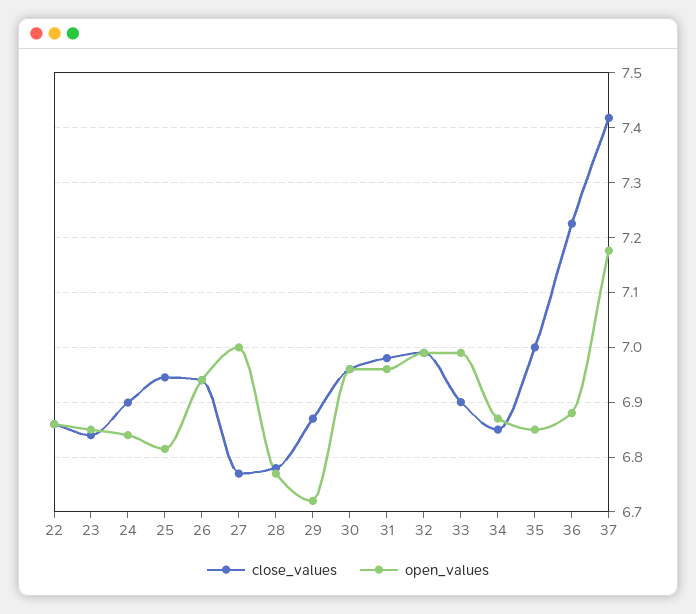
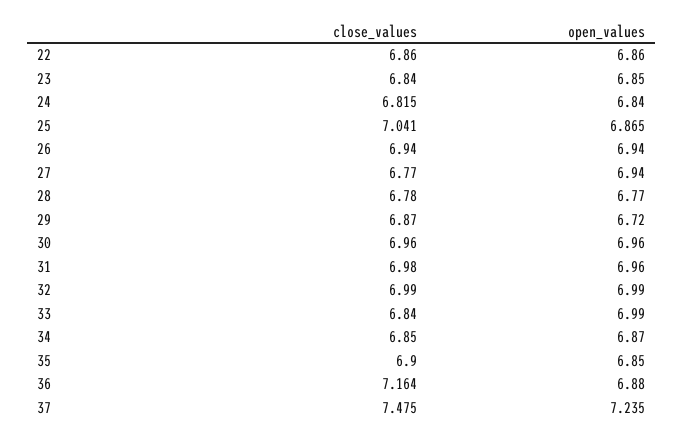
  {
    "close_values": {
      "22": 6.86,
      "23": 6.84,
-     "24": 6.9,
+     "24": 6.815,
-     "25": 6.94,
+     "25": 7.041,
      "26": 6.94,
      "27": 6.77,
      "28": 6.78,
      "29": 6.87,
      "30": 6.96,
      "31": 6.98,
      "32": 6.99,
-     "33": 6.9,
+     "33": 6.84,
      "34": 6.85,
-     "35": 7,
+     "35": 6.9,
-     "36": 7.22,
+     "36": 7.164,
-     "37": 7.42
+     "37": 7.475
    },
    "open_values": {
      "22": 6.86,
      "23": 6.85,
      "24": 6.84,
-     "25": 6.82,
+     "25": 6.865,
      "26": 6.94,
-     "27": 7,
+     "27": 6.94,
      "28": 6.77,
      "29": 6.72,
      "30": 6.96,
      "31": 6.96,
      "32": 6.99,
      "33": 6.99,
      "34": 6.87,
      "35": 6.85,
      "36": 6.88,
-     "37": 7.18
+     "37": 7.235
    }
  }

